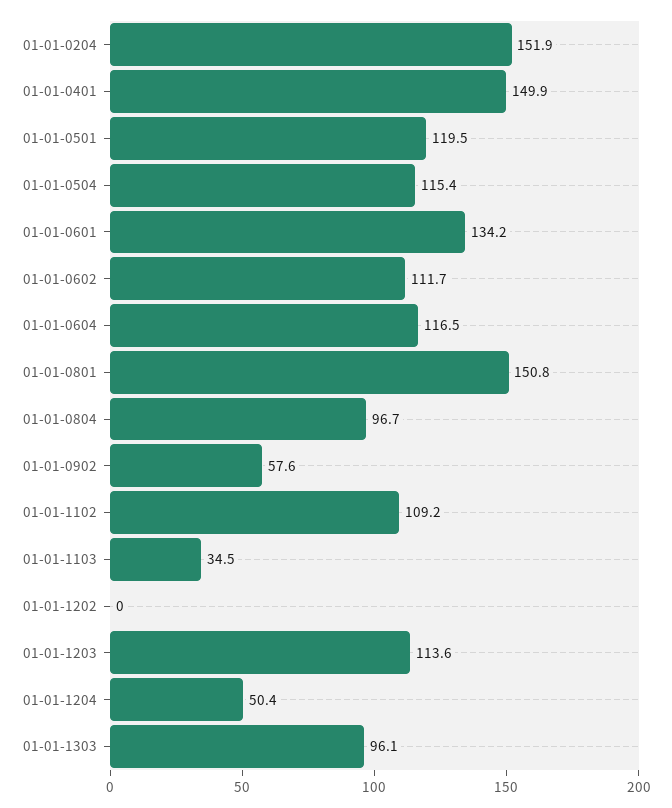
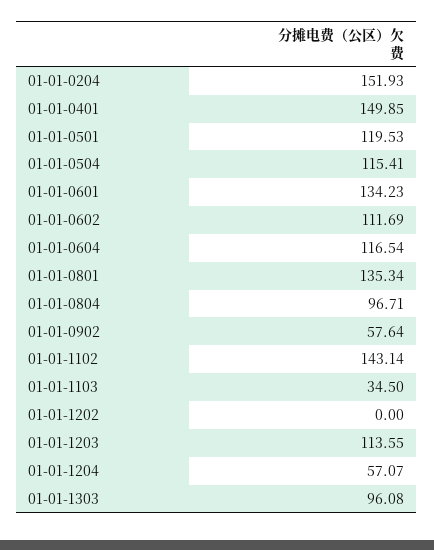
  {
    "01-01-0204": 151.93,
    "01-01-0401": 149.85,
    "01-01-0501": 119.53,
    "01-01-0504": 115.41,
    "01-01-0601": 134.23,
    "01-01-0602": 111.69,
    "01-01-0604": 116.54,
-   "01-01-0801": 150.8,
+   "01-01-0801": 135.34,
    "01-01-0804": 96.71,
    "01-01-0902": 57.64,
-   "01-01-1102": 109.2,
+   "01-01-1102": 143.14,
    "01-01-1103": 34.5,
    "01-01-1202": 0,
    "01-01-1203": 113.55,
-   "01-01-1204": 50.4,
+   "01-01-1204": 57.07,
    "01-01-1303": 96.08
  }

